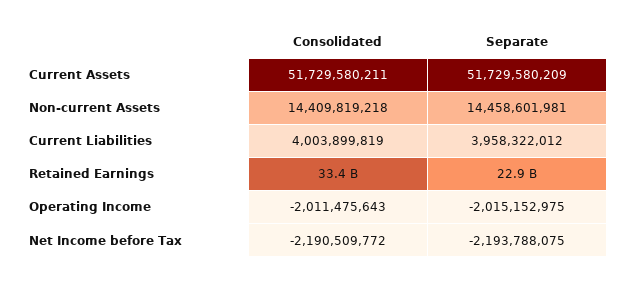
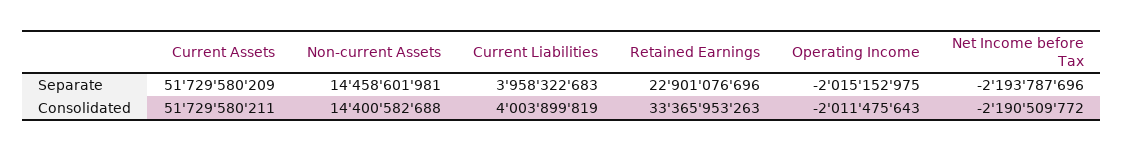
  {
    "Consolidated": {
      "Current Assets": 51729580211,
-     "Non-current Assets": 14409819218,
+     "Non-current Assets": 14400582688,
      "Current Liabilities": 4003899819,
      "Retained Earnings": 33365953263,
      "Operating Income": -2011475643,
      "Net Income before Tax": -2190509772
    },
    "Separate": {
      "Current Assets": 51729580209,
      "Non-current Assets": 14458601981,
-     "Current Liabilities": 3958322012,
+     "Current Liabilities": 3958322683,
      "Retained Earnings": 22901076696,
      "Operating Income": -2015152975,
-     "Net Income before Tax": -2193788075
+     "Net Income before Tax": -2193787696
    }
  }

